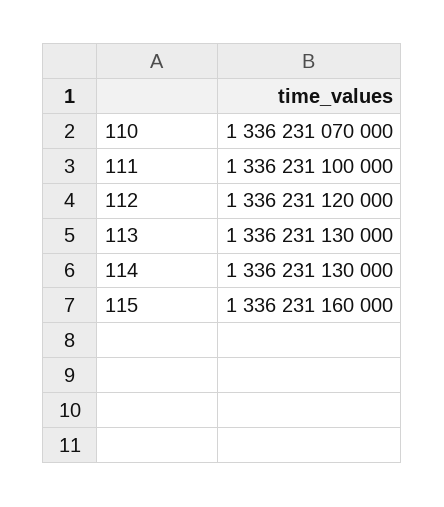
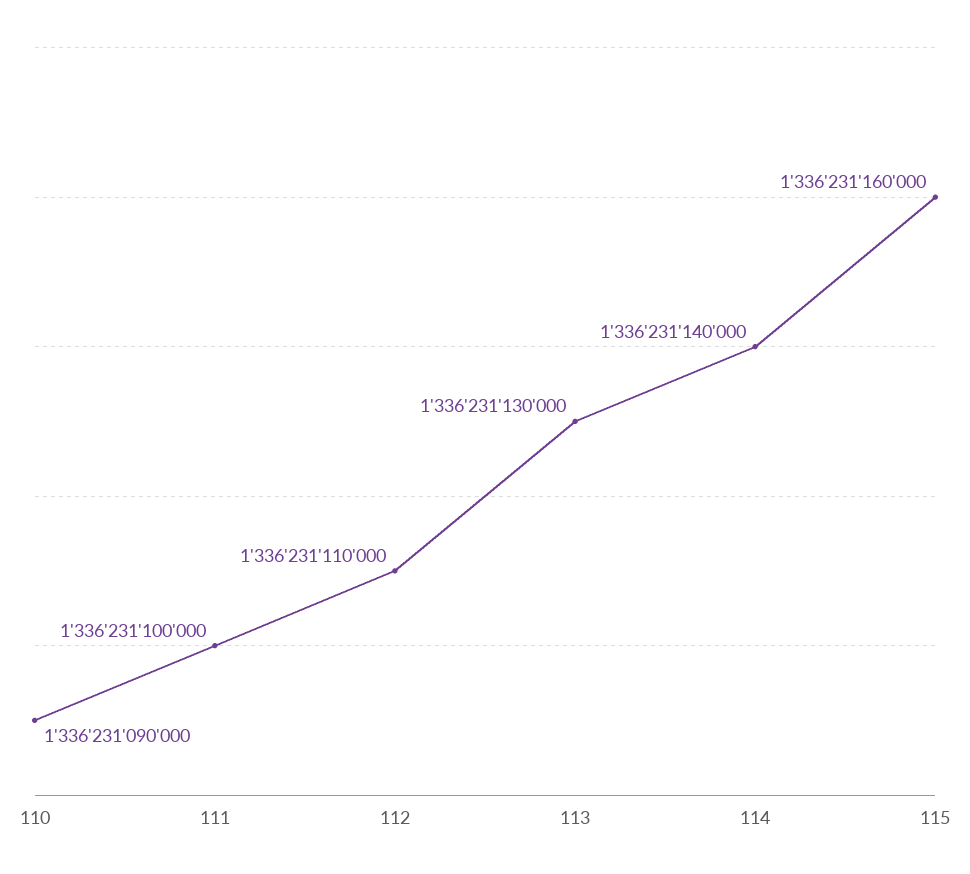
  {
-   "110": 1336231070000,
+   "110": 1336231090000,
    "111": 1336231100000,
-   "112": 1336231120000,
+   "112": 1336231110000,
    "113": 1336231130000,
-   "114": 1336231130000,
+   "114": 1336231140000,
    "115": 1336231160000
  }

